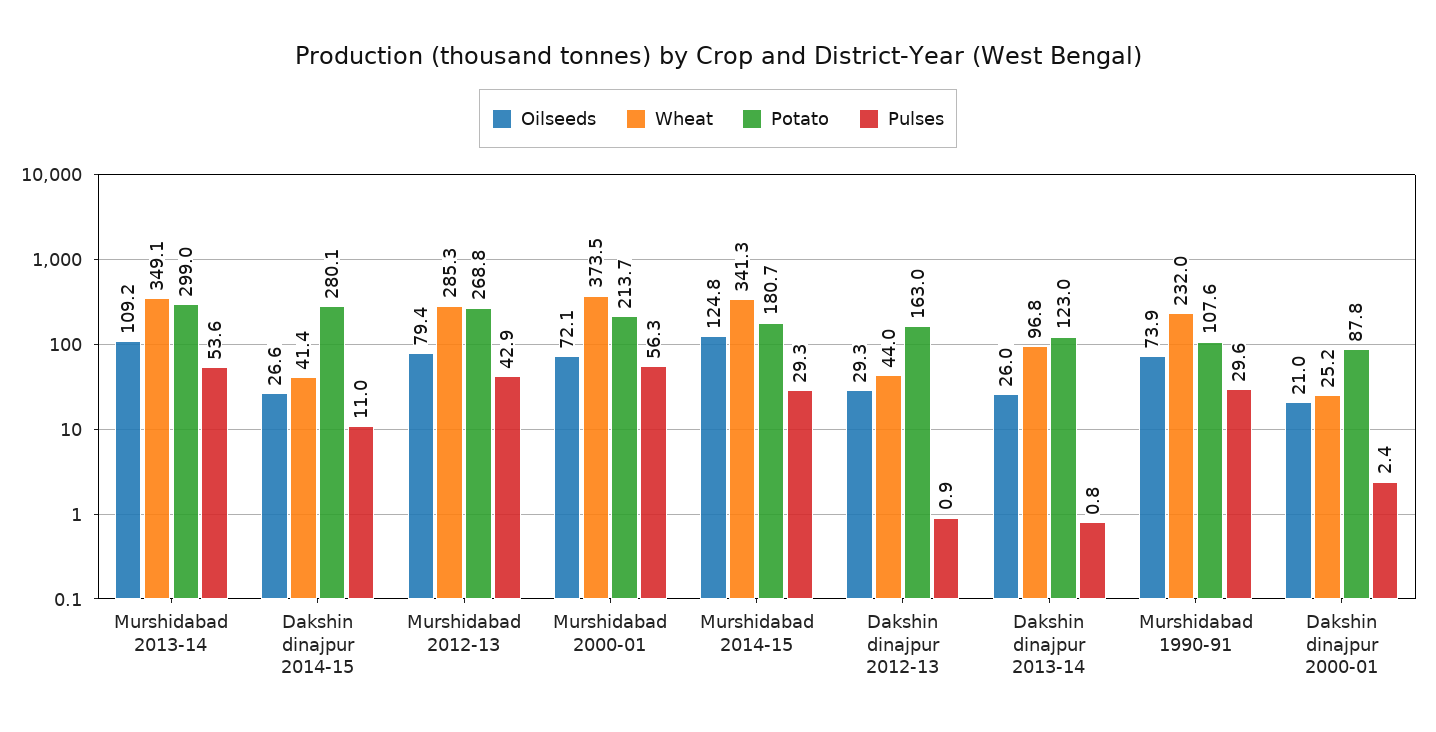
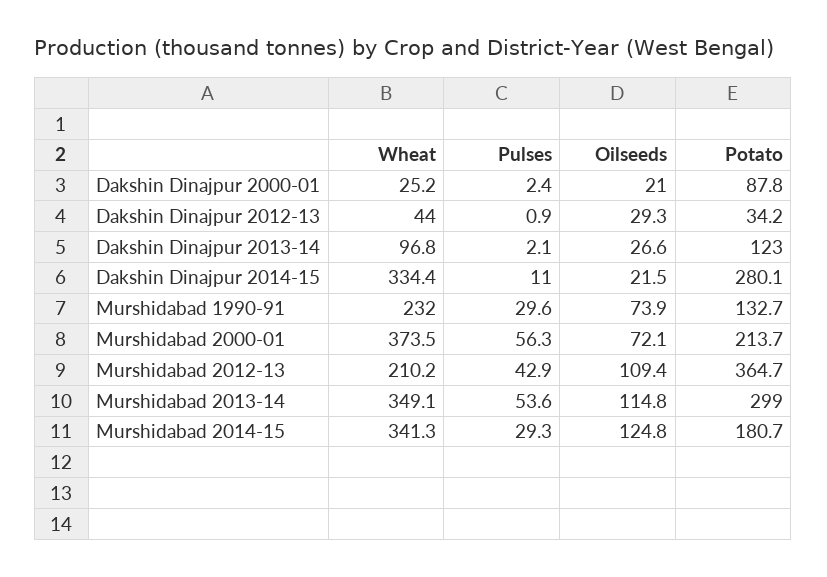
  {
    "Oilseeds": {
-     "Murshidabad 2013-14": 109.2,
+     "Murshidabad 2013-14": 114.8,
-     "Dakshin dinajpur 2014-15": 26.6,
+     "Dakshin dinajpur 2014-15": 21.5,
-     "Murshidabad 2012-13": 79.4,
+     "Murshidabad 2012-13": 109.4,
      "Murshidabad 2000-01": 72.1,
      "Murshidabad 2014-15": 124.8,
      "Dakshin dinajpur 2012-13": 29.3,
-     "Dakshin dinajpur 2013-14": 26,
+     "Dakshin dinajpur 2013-14": 26.6,
      "Murshidabad 1990-91": 73.9,
      "Dakshin dinajpur 2000-01": 21
    },
    "Wheat": {
      "Murshidabad 2013-14": 349.1,
-     "Dakshin dinajpur 2014-15": 41.4,
+     "Dakshin dinajpur 2014-15": 334.4,
-     "Murshidabad 2012-13": 285.3,
+     "Murshidabad 2012-13": 210.2,
      "Murshidabad 2000-01": 373.5,
      "Murshidabad 2014-15": 341.3,
      "Dakshin dinajpur 2012-13": 44,
      "Dakshin dinajpur 2013-14": 96.8,
      "Murshidabad 1990-91": 232,
      "Dakshin dinajpur 2000-01": 25.2
    },
    "Potato": {
      "Murshidabad 2013-14": 299,
      "Dakshin dinajpur 2014-15": 280.1,
-     "Murshidabad 2012-13": 268.8,
+     "Murshidabad 2012-13": 364.7,
      "Murshidabad 2000-01": 213.7,
      "Murshidabad 2014-15": 180.7,
-     "Dakshin dinajpur 2012-13": 163,
+     "Dakshin dinajpur 2012-13": 34.2,
      "Dakshin dinajpur 2013-14": 123,
-     "Murshidabad 1990-91": 107.6,
+     "Murshidabad 1990-91": 132.7,
      "Dakshin dinajpur 2000-01": 87.8
    },
    "Pulses": {
      "Murshidabad 2013-14": 53.6,
      "Dakshin dinajpur 2014-15": 11,
      "Murshidabad 2012-13": 42.9,
      "Murshidabad 2000-01": 56.3,
      "Murshidabad 2014-15": 29.3,
      "Dakshin dinajpur 2012-13": 0.9,
-     "Dakshin dinajpur 2013-14": 0.8,
+     "Dakshin dinajpur 2013-14": 2.1,
      "Murshidabad 1990-91": 29.6,
      "Dakshin dinajpur 2000-01": 2.4
    }
  }

